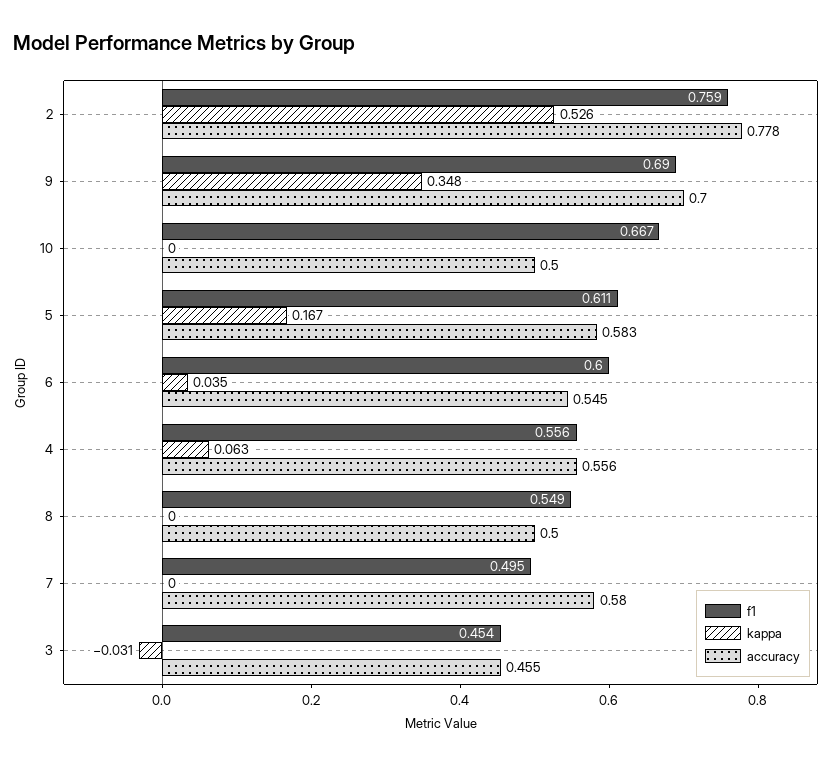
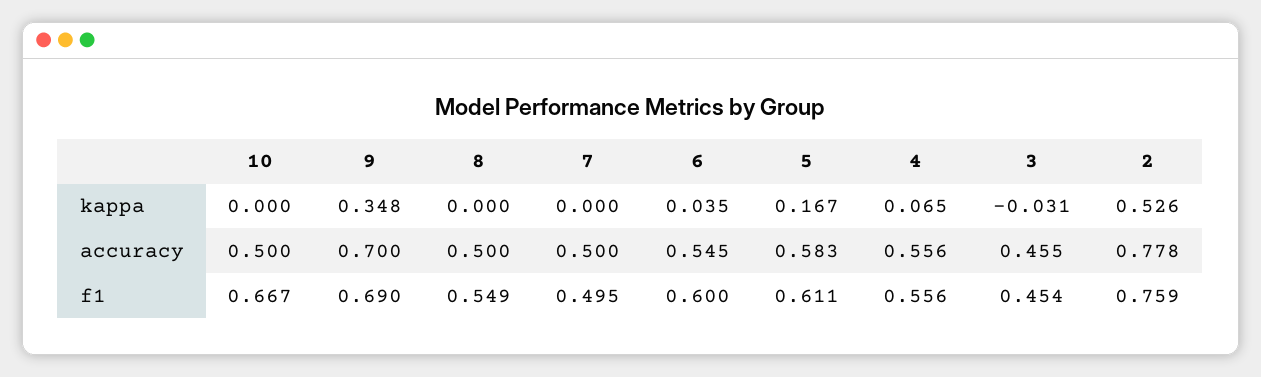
  {
    "f1": {
      "2": 0.759,
      "9": 0.69,
      "10": 0.667,
      "5": 0.611,
      "6": 0.6,
      "4": 0.556,
      "8": 0.549,
      "7": 0.495,
      "3": 0.454
    },
    "kappa": {
      "2": 0.526,
      "9": 0.348,
      "10": 0,
      "5": 0.167,
      "6": 0.035,
-     "4": 0.063,
+     "4": 0.065,
      "8": 0,
      "7": 0,
      "3": -0.031
    },
    "accuracy": {
      "2": 0.778,
      "9": 0.7,
      "10": 0.5,
      "5": 0.583,
      "6": 0.545,
      "4": 0.556,
      "8": 0.5,
-     "7": 0.58,
+     "7": 0.5,
      "3": 0.455
    }
  }

